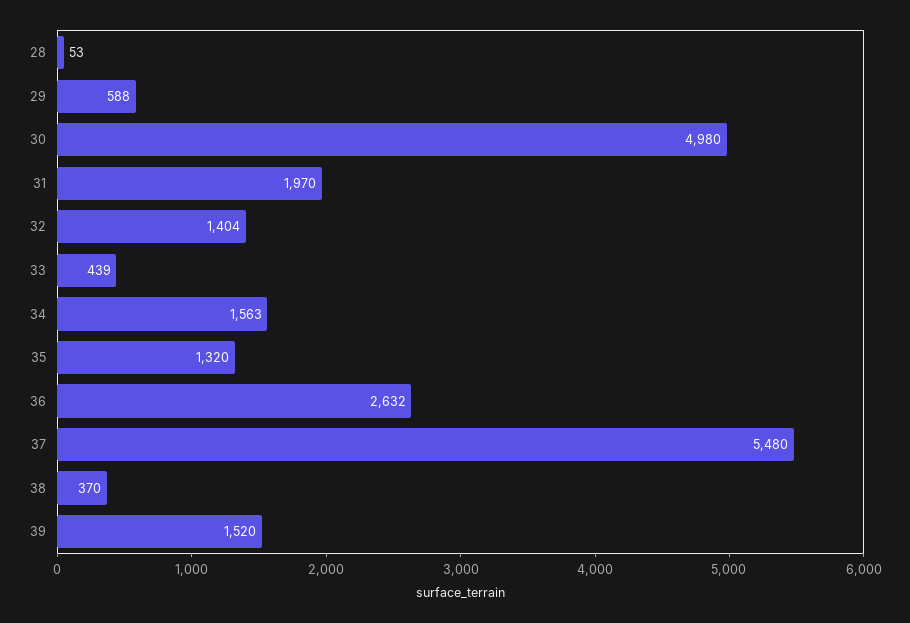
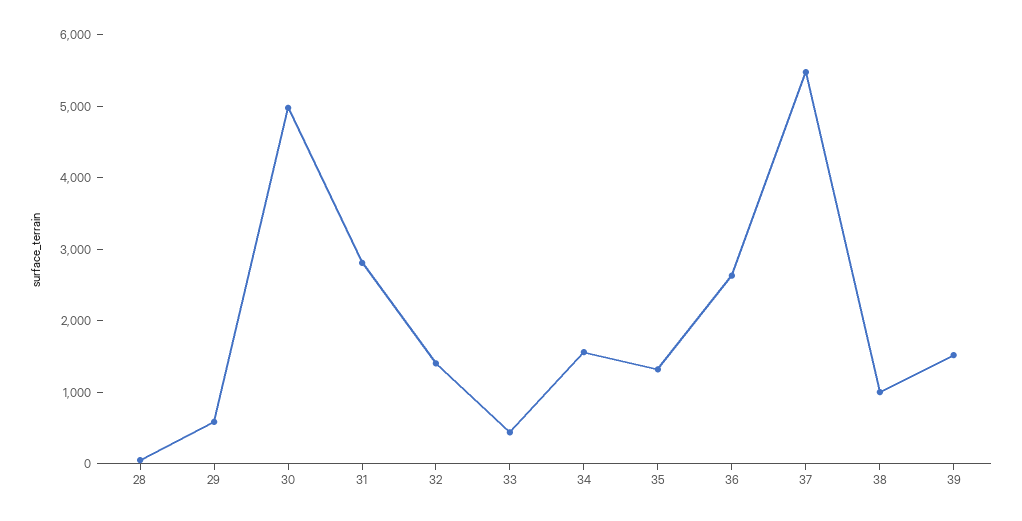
  {
    "28": 53,
    "29": 588,
    "30": 4980,
-   "31": 1970,
+   "31": 2800,
    "32": 1404,
    "33": 439,
    "34": 1563,
    "35": 1320,
    "36": 2632,
    "37": 5480,
-   "38": 370,
+   "38": 1000,
    "39": 1520
  }

